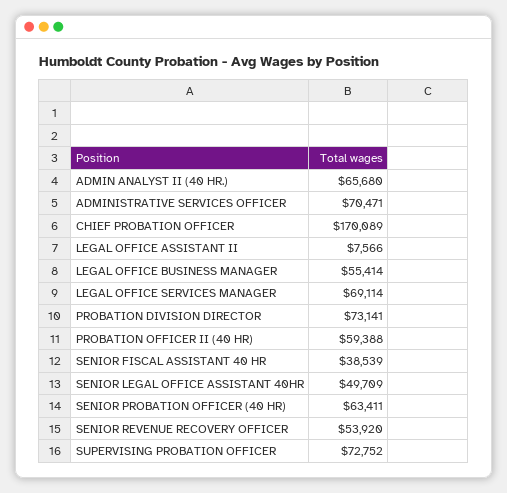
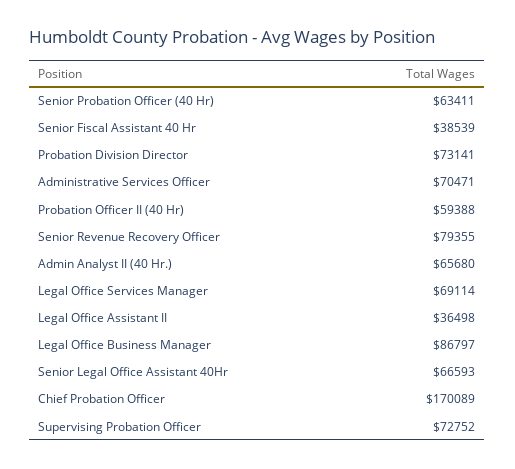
  {
    "ADMIN ANALYST II (40 HR.)": 65680,
    "ADMINISTRATIVE SERVICES OFFICER": 70471,
    "CHIEF PROBATION OFFICER": 170089,
-   "LEGAL OFFICE ASSISTANT II": 7566,
+   "LEGAL OFFICE ASSISTANT II": 36498,
-   "LEGAL OFFICE BUSINESS MANAGER": 55414,
+   "LEGAL OFFICE BUSINESS MANAGER": 86797,
    "LEGAL OFFICE SERVICES MANAGER": 69114,
    "PROBATION DIVISION DIRECTOR": 73141,
    "PROBATION OFFICER II (40 HR)": 59388,
    "SENIOR FISCAL ASSISTANT 40 HR": 38539,
-   "SENIOR LEGAL OFFICE ASSISTANT 40HR": 49709,
+   "SENIOR LEGAL OFFICE ASSISTANT 40HR": 66593,
    "SENIOR PROBATION OFFICER (40 HR)": 63411,
-   "SENIOR REVENUE RECOVERY OFFICER": 53920,
+   "SENIOR REVENUE RECOVERY OFFICER": 79355,
    "SUPERVISING PROBATION OFFICER": 72752
  }

